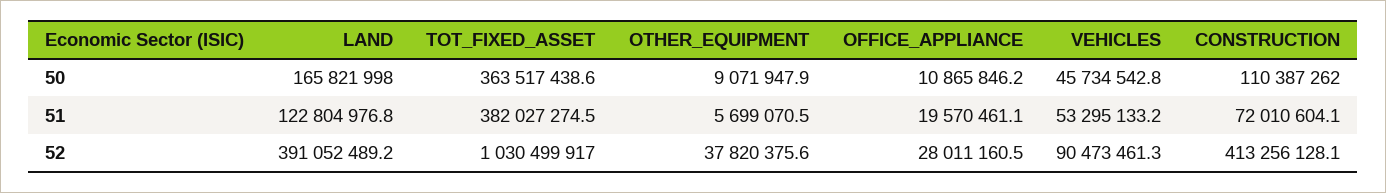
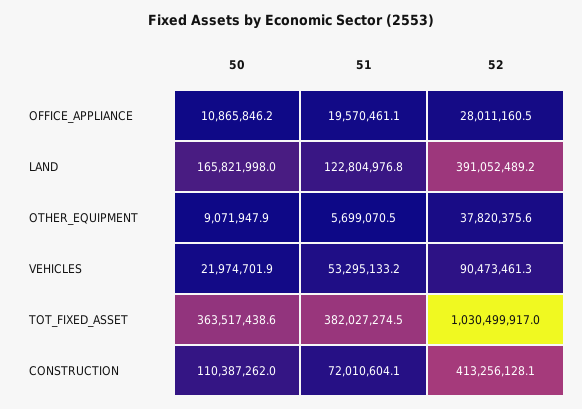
  {
    "LAND": {
      "50": 165821998,
      "51": 122804976.8,
      "52": 391052489.2
    },
    "TOT_FIXED_ASSET": {
      "50": 363517438.6,
      "51": 382027274.5,
      "52": 1030499917
    },
    "OTHER_EQUIPMENT": {
      "50": 9071947.9,
      "51": 5699070.5,
      "52": 37820375.6
    },
    "OFFICE_APPLIANCE": {
      "50": 10865846.2,
      "51": 19570461.1,
      "52": 28011160.5
    },
    "VEHICLES": {
-     "50": 45734542.8,
+     "50": 21974701.9,
      "51": 53295133.2,
      "52": 90473461.3
    },
    "CONSTRUCTION": {
      "50": 110387262,
      "51": 72010604.1,
      "52": 413256128.1
    }
  }

